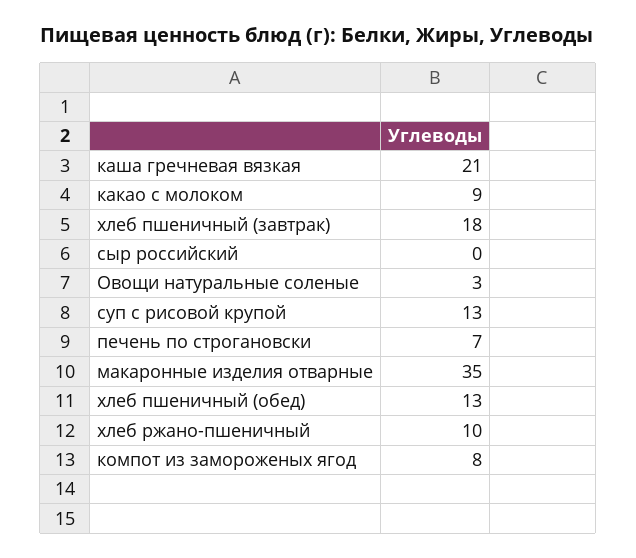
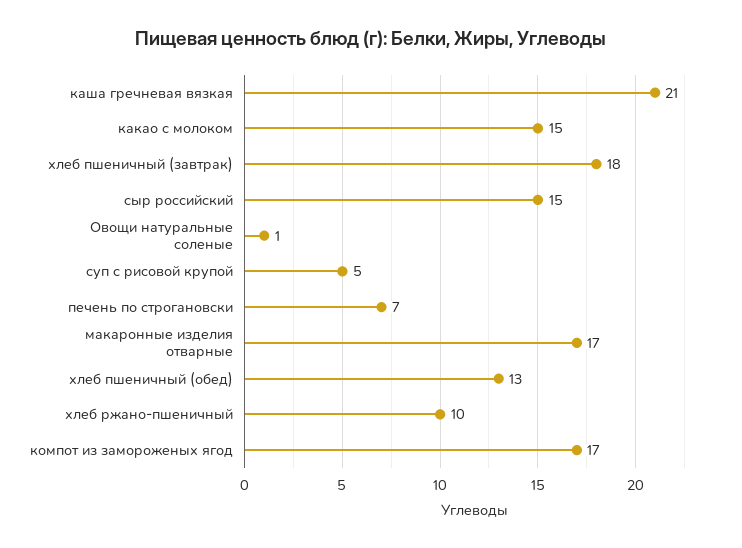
  {
    "каша гречневая вязкая": 21,
-   "какао с молоком": 9,
+   "какао с молоком": 15,
    "хлеб пшеничный (завтрак)": 18,
-   "сыр российский": 0,
+   "сыр российский": 15,
-   "Овощи натуральные соленые": 3,
+   "Овощи натуральные соленые": 1,
-   "суп с рисовой крупой": 13,
+   "суп с рисовой крупой": 5,
    "печень по строгановски": 7,
-   "макаронные изделия отварные": 35,
+   "макаронные изделия отварные": 17,
    "хлеб пшеничный (обед)": 13,
    "хлеб ржано-пшеничный": 10,
-   "компот из замороженых ягод": 8
+   "компот из замороженых ягод": 17
  }

